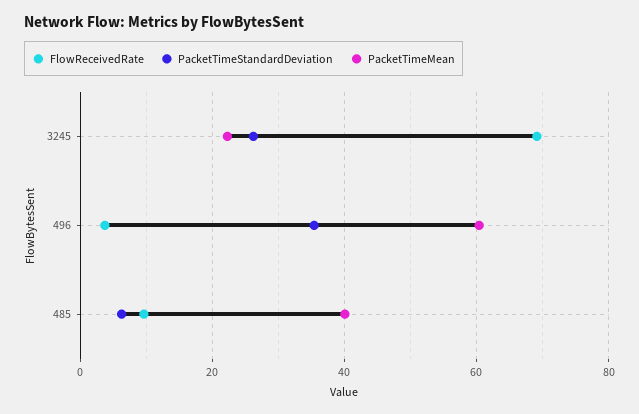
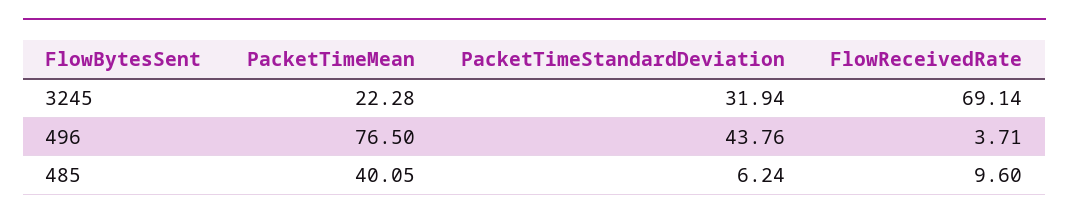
  {
    "FlowReceivedRate": {
      "3245": 69.14,
      "496": 3.71,
      "485": 9.6
    },
    "PacketTimeStandardDeviation": {
-     "3245": 26,
+     "3245": 31.94,
-     "496": 36,
+     "496": 43.76,
      "485": 6.24
    },
    "PacketTimeMean": {
      "3245": 22.28,
-     "496": 60,
+     "496": 76.5,
      "485": 40.05
    }
  }

